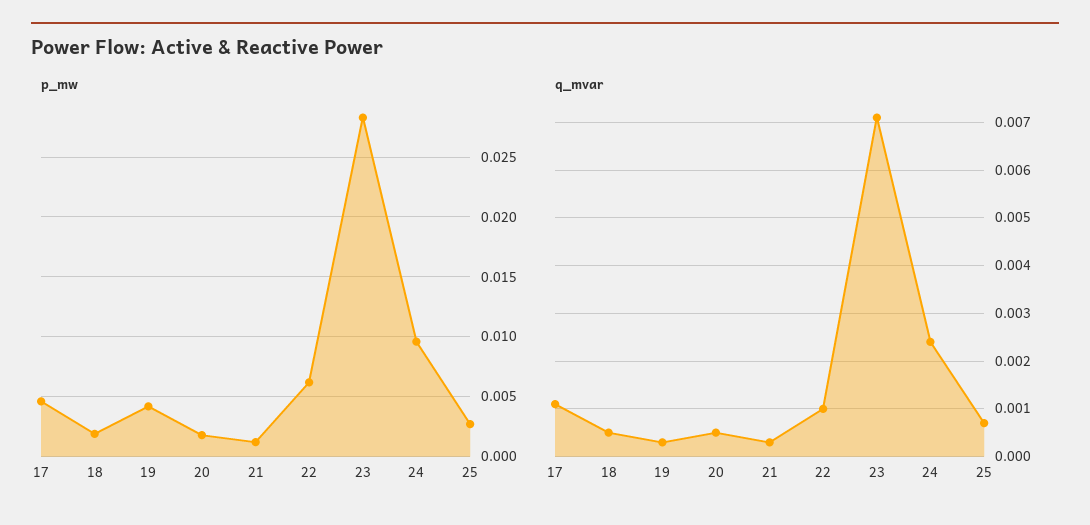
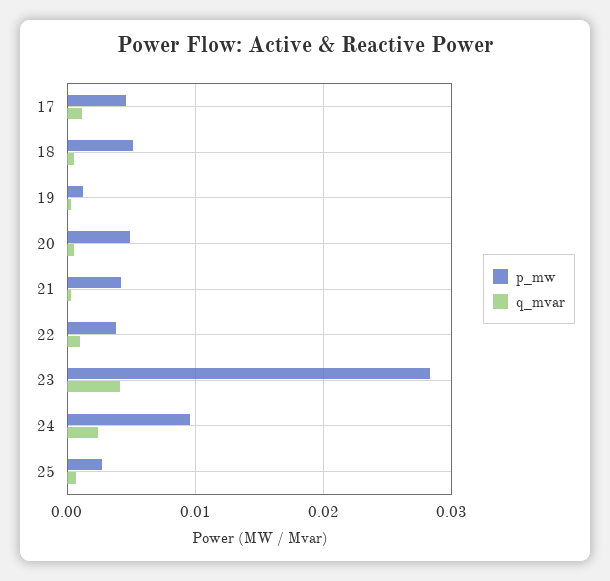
  {
    "p_mw": {
      "17": 0.005,
-     "18": 0.002,
+     "18": 0.005,
-     "19": 0.004,
+     "19": 0.001,
-     "20": 0.002,
+     "20": 0.005,
-     "21": 0.001,
+     "21": 0.004,
-     "22": 0.006,
+     "22": 0.004,
      "23": 0.028,
      "24": 0.01,
      "25": 0.003
    },
    "q_mvar": {
      "17": 0.001,
      "18": 0.0005,
      "19": 0.0005,
      "20": 0.0005,
      "21": 0.0005,
      "22": 0.001,
-     "23": 0.007,
+     "23": 0.004,
      "24": 0.0025,
      "25": 0.0005
    }
  }

